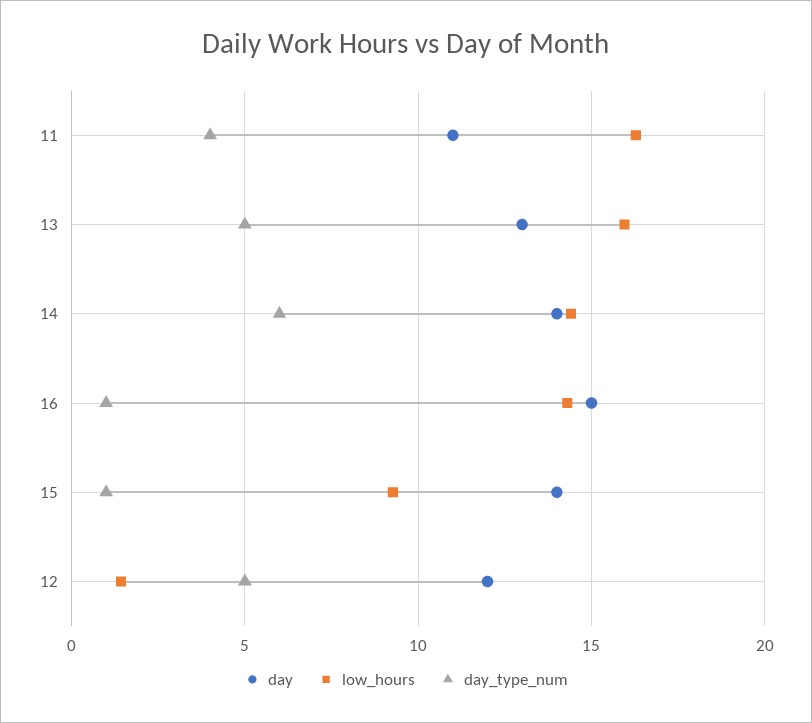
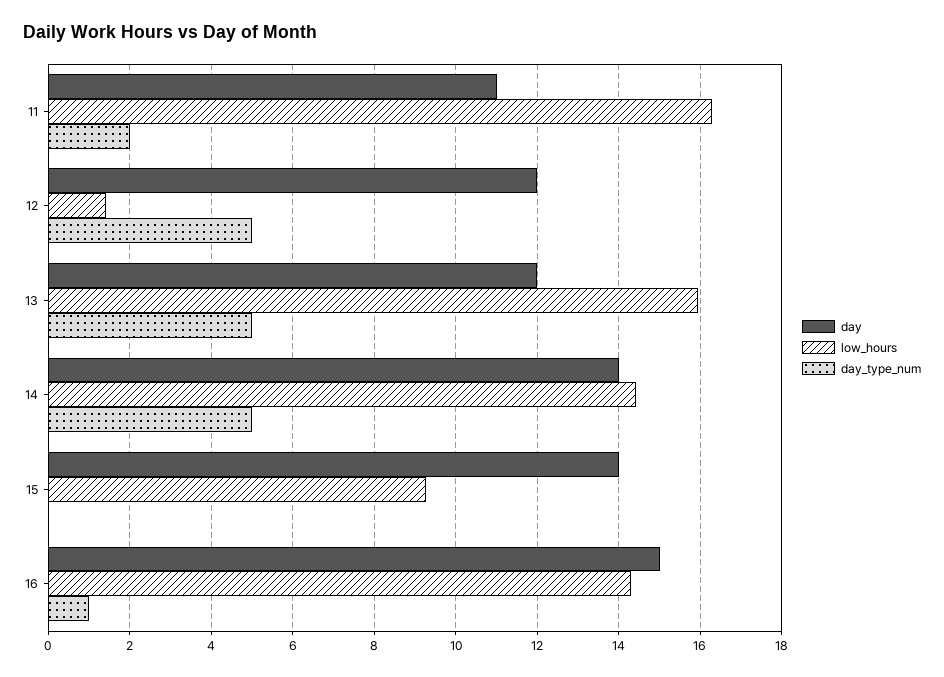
  {
    "day": {
      "11": 11,
-     "13": 13,
+     "13": 12,
      "14": 14,
      "16": 15,
      "15": 14,
      "12": 12
    },
    "low_hours": {
      "11": 16.2,
      "13": 16,
      "14": 14.4,
      "16": 14.4,
      "15": 9.2,
      "12": 1.4
    },
    "day_type_num": {
-     "11": 4,
+     "11": 2,
      "13": 5,
-     "14": 6,
+     "14": 5,
      "16": 1,
-     "15": 1,
+     "15": 0,
      "12": 5
    }
  }

